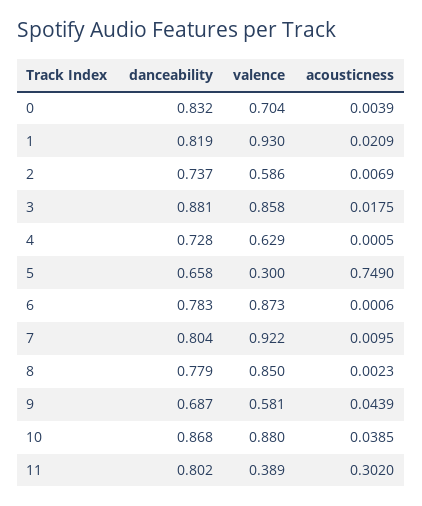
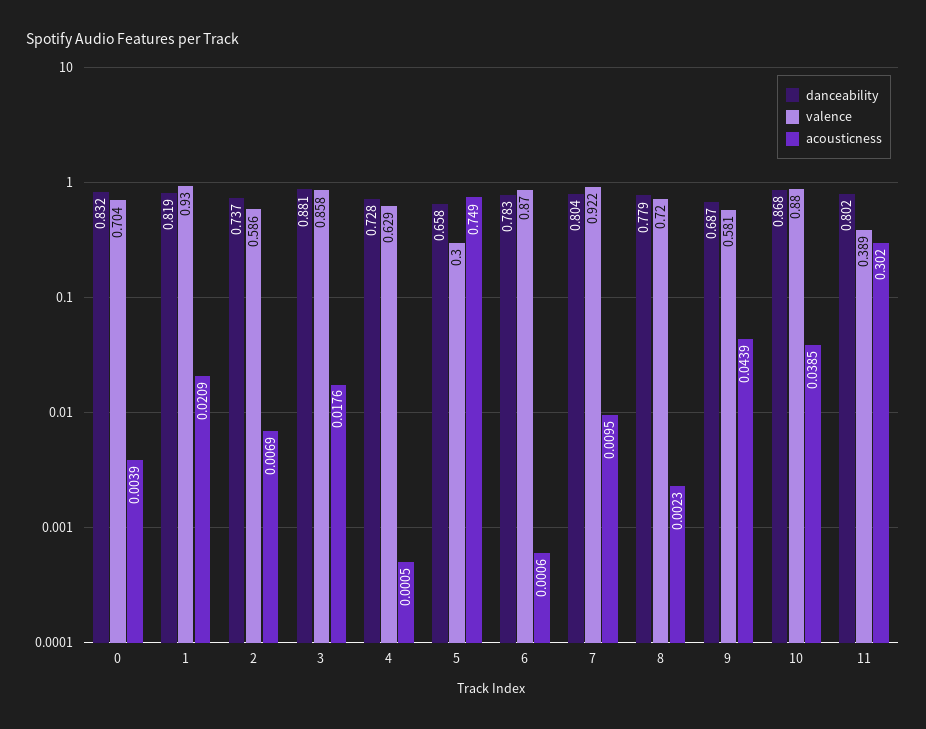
  {
    "danceability": {
      "0": 0.832,
      "1": 0.819,
      "2": 0.737,
      "3": 0.881,
      "4": 0.728,
      "5": 0.658,
      "6": 0.783,
      "7": 0.804,
      "8": 0.779,
      "9": 0.687,
      "10": 0.868,
      "11": 0.802
    },
    "valence": {
      "0": 0.704,
      "1": 0.93,
      "2": 0.586,
      "3": 0.858,
      "4": 0.629,
      "5": 0.3,
-     "6": 0.873,
+     "6": 0.87,
      "7": 0.922,
-     "8": 0.85,
+     "8": 0.72,
      "9": 0.581,
      "10": 0.88,
      "11": 0.389
    },
    "acousticness": {
      "0": 0.0039,
      "1": 0.0209,
      "2": 0.0069,
-     "3": 0.0175,
+     "3": 0.0176,
      "4": 0.0005,
      "5": 0.749,
      "6": 0.0006,
      "7": 0.0095,
      "8": 0.0023,
      "9": 0.0439,
      "10": 0.0385,
      "11": 0.302
    }
  }

